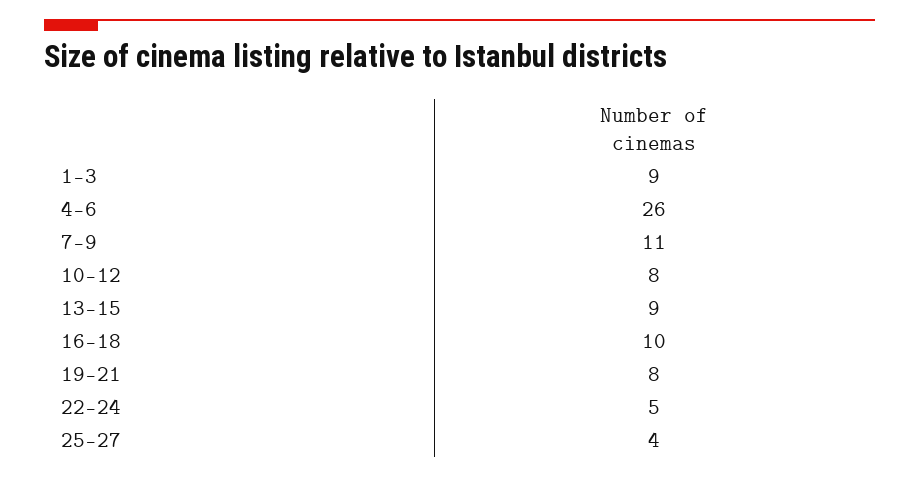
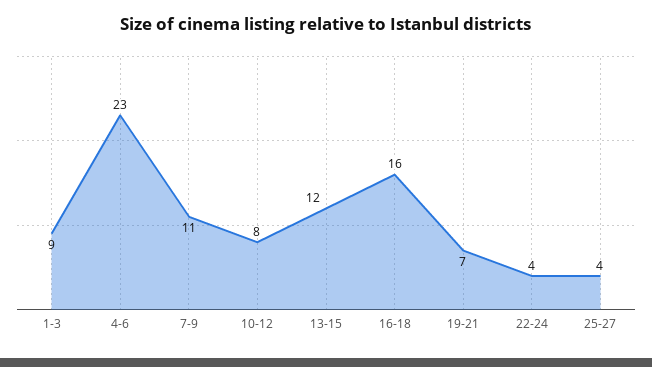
  {
    "1-3": 9,
-   "4-6": 26,
+   "4-6": 23,
    "7-9": 11,
    "10-12": 8,
-   "13-15": 9,
+   "13-15": 12,
-   "16-18": 10,
+   "16-18": 16,
-   "19-21": 8,
+   "19-21": 7,
-   "22-24": 5,
+   "22-24": 4,
    "25-27": 4
  }

